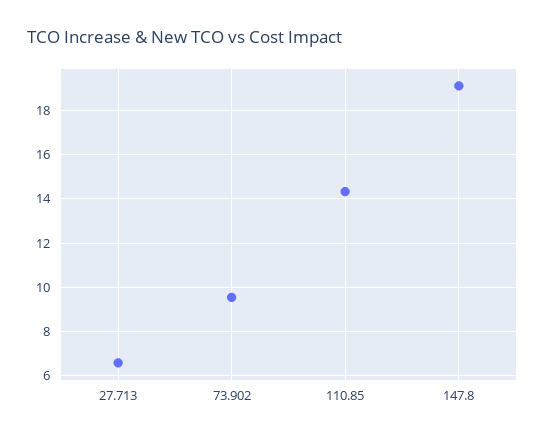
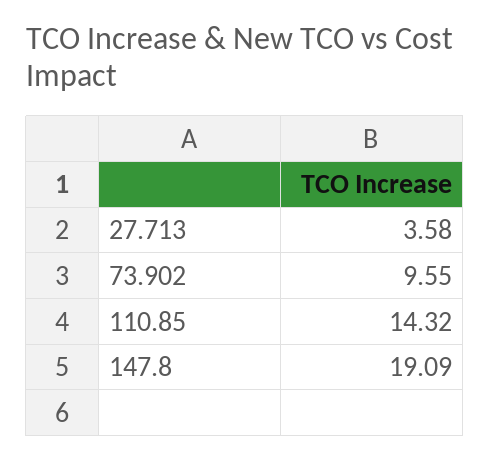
  {
-   "27.713": 6.5,
+   "27.713": 3.58,
    "73.902": 9.55,
    "110.85": 14.32,
    "147.8": 19.09
  }

